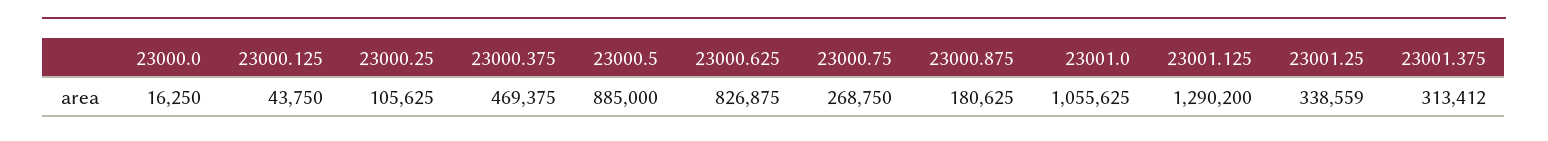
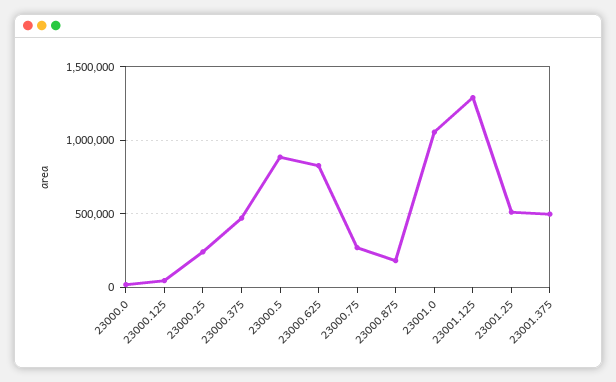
  {
    "23000.0": 16250,
    "23000.125": 43750,
-   "23000.25": 105625,
+   "23000.25": 250000,
    "23000.375": 469375,
    "23000.5": 885000,
    "23000.625": 826875,
    "23000.75": 268750,
    "23000.875": 180625,
    "23001.0": 1055625,
    "23001.125": 1290200,
-   "23001.25": 338559,
+   "23001.25": 500000,
-   "23001.375": 313412
+   "23001.375": 500000
  }

